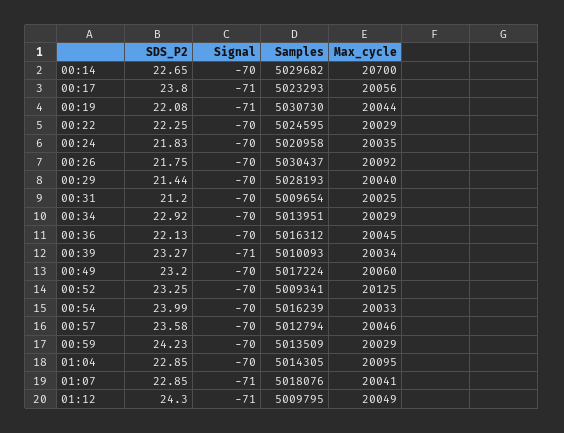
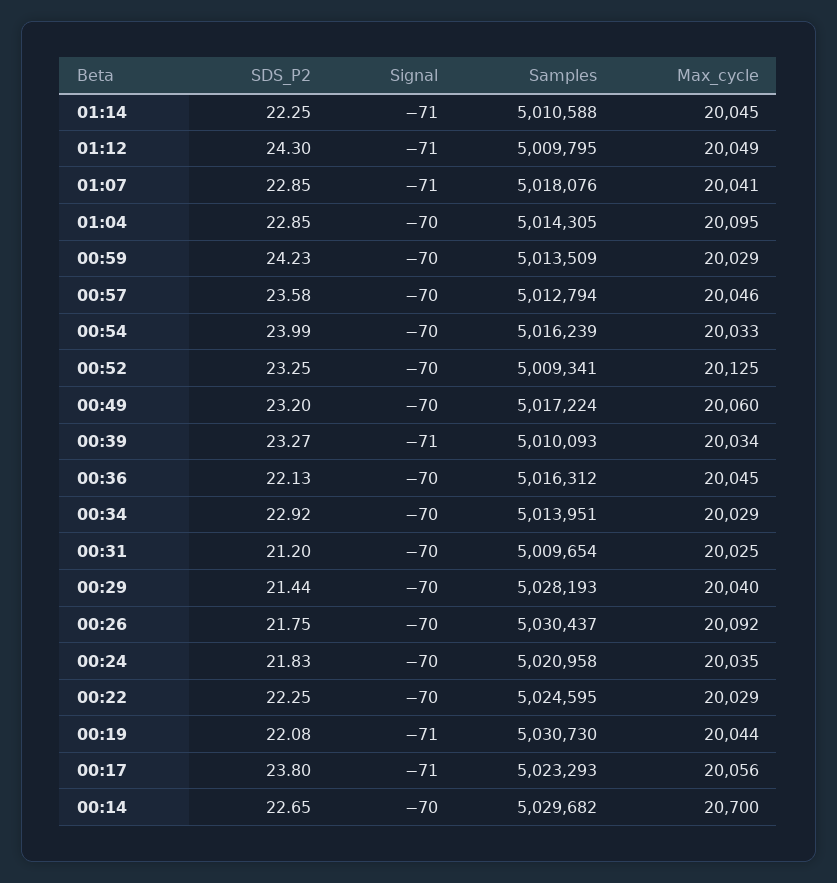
  {
    "SDS_P2": {
      "00:14": 22.65,
      "00:17": 23.8,
      "00:19": 22.08,
      "00:22": 22.25,
      "00:24": 21.83,
      "00:26": 21.75,
      "00:29": 21.44,
      "00:31": 21.2,
      "00:34": 22.92,
      "00:36": 22.13,
      "00:39": 23.27,
      "00:49": 23.2,
      "00:52": 23.25,
      "00:54": 23.99,
      "00:57": 23.58,
      "00:59": 24.23,
      "01:04": 22.85,
      "01:07": 22.85,
-     "01:12": 24.3
+     "01:12": 24.3,
+     "01:14": 22.25
    },
    "Signal": {
      "00:14": -70,
      "00:17": -71,
      "00:19": -71,
      "00:22": -70,
      "00:24": -70,
      "00:26": -70,
      "00:29": -70,
      "00:31": -70,
      "00:34": -70,
      "00:36": -70,
      "00:39": -71,
      "00:49": -70,
      "00:52": -70,
      "00:54": -70,
      "00:57": -70,
      "00:59": -70,
      "01:04": -70,
      "01:07": -71,
-     "01:12": -71
+     "01:12": -71,
+     "01:14": -71
    },
    "Samples": {
      "00:14": 5029682,
      "00:17": 5023293,
      "00:19": 5030730,
      "00:22": 5024595,
      "00:24": 5020958,
      "00:26": 5030437,
      "00:29": 5028193,
      "00:31": 5009654,
      "00:34": 5013951,
      "00:36": 5016312,
      "00:39": 5010093,
      "00:49": 5017224,
      "00:52": 5009341,
      "00:54": 5016239,
      "00:57": 5012794,
      "00:59": 5013509,
      "01:04": 5014305,
      "01:07": 5018076,
-     "01:12": 5009795
+     "01:12": 5009795,
+     "01:14": 5010588
    },
    "Max_cycle": {
      "00:14": 20700,
      "00:17": 20056,
      "00:19": 20044,
      "00:22": 20029,
      "00:24": 20035,
      "00:26": 20092,
      "00:29": 20040,
      "00:31": 20025,
      "00:34": 20029,
      "00:36": 20045,
      "00:39": 20034,
      "00:49": 20060,
      "00:52": 20125,
      "00:54": 20033,
      "00:57": 20046,
      "00:59": 20029,
      "01:04": 20095,
      "01:07": 20041,
-     "01:12": 20049
+     "01:12": 20049,
+     "01:14": 20045
    }
  }

